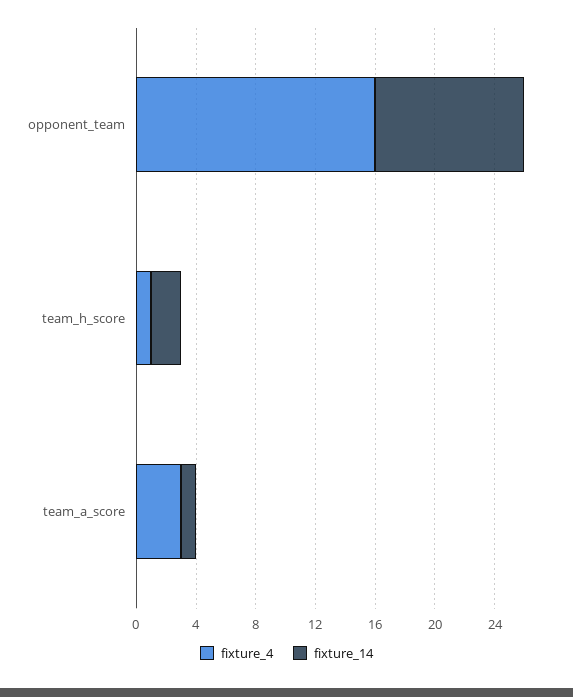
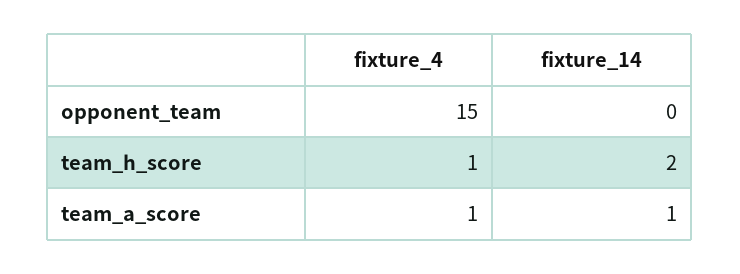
  {
    "fixture_4": {
-     "opponent_team": 16,
+     "opponent_team": 15,
      "team_h_score": 1,
-     "team_a_score": 3
+     "team_a_score": 1
    },
    "fixture_14": {
-     "opponent_team": 10,
+     "opponent_team": 0,
      "team_h_score": 2,
      "team_a_score": 1
    }
  }

